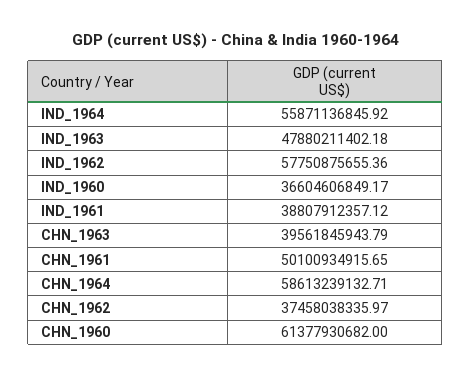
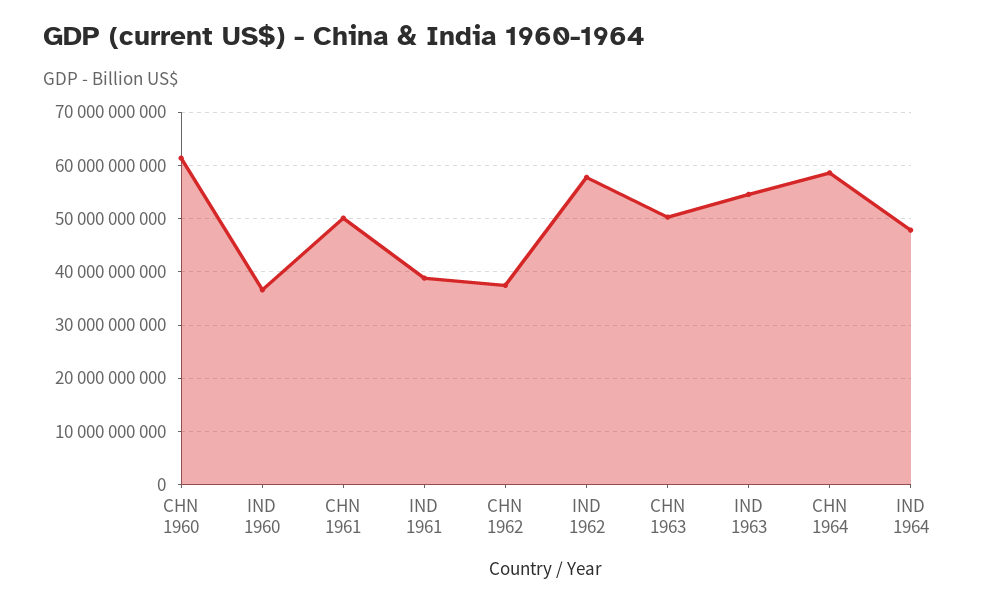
  {
-   "IND_1964": 55871136845.92,
+   "IND_1964": 48000000000,
-   "IND_1963": 47880211402.18,
+   "IND_1963": 54000000000,
    "IND_1962": 57750875655.36,
    "IND_1960": 36604606849.17,
    "IND_1961": 38807912357.12,
-   "CHN_1963": 39561845943.79,
+   "CHN_1963": 50000000000,
    "CHN_1961": 50100934915.65,
    "CHN_1964": 58613239132.71,
    "CHN_1962": 37458038335.97,
    "CHN_1960": 61377930682
  }

